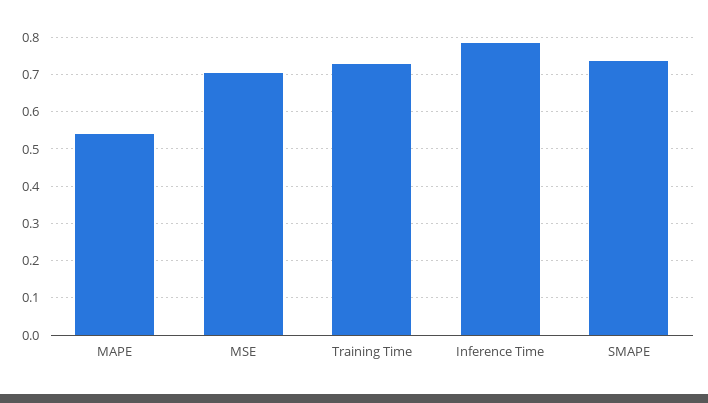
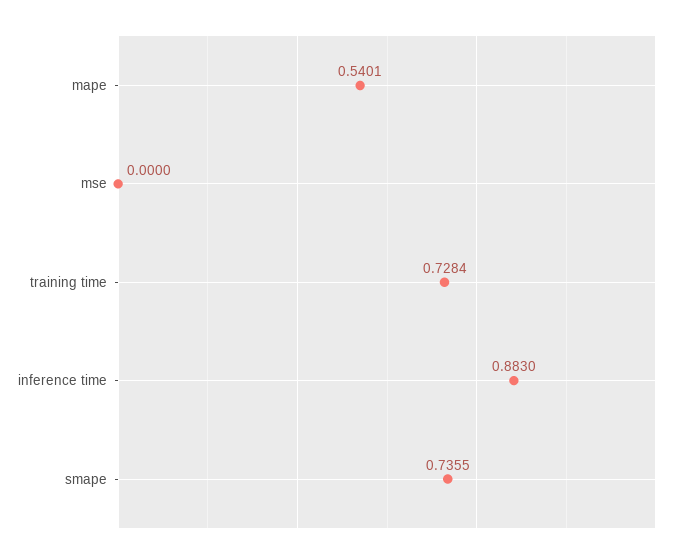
  {
    "MAPE": 0.5401,
-   "MSE": 0.7,
+   "MSE": 0,
    "Training Time": 0.7284,
-   "Inference Time": 0.78,
+   "Inference Time": 0.883,
    "SMAPE": 0.7355
  }

